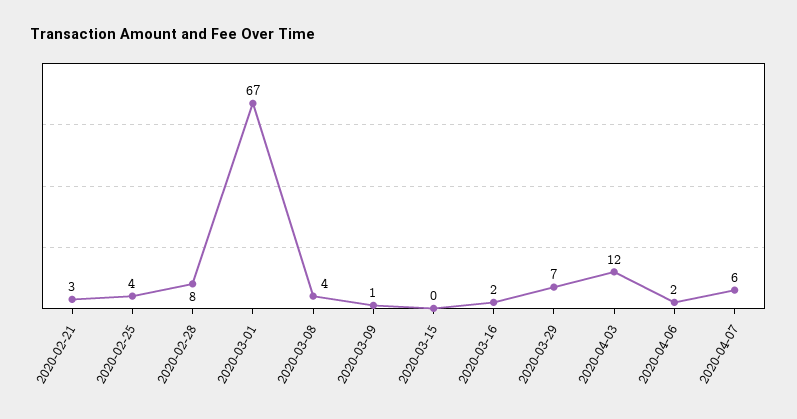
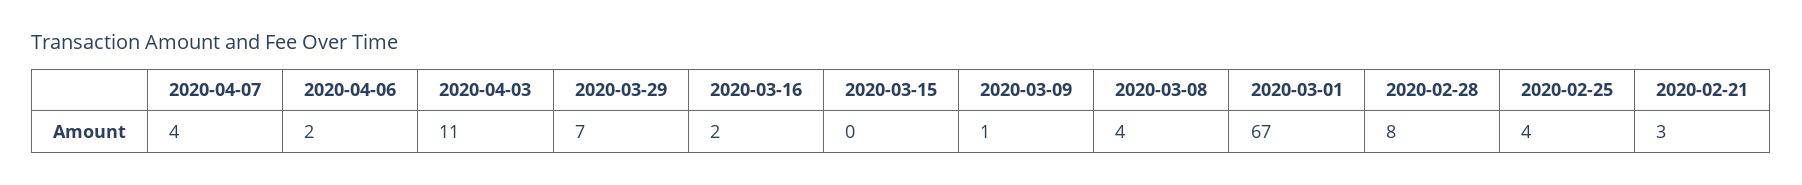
  {
    "2020-02-21": 3,
    "2020-02-25": 4,
    "2020-02-28": 8,
    "2020-03-01": 67,
    "2020-03-08": 4,
    "2020-03-09": 1,
    "2020-03-15": 0,
    "2020-03-16": 2,
    "2020-03-29": 7,
-   "2020-04-03": 12,
+   "2020-04-03": 11,
    "2020-04-06": 2,
-   "2020-04-07": 6
+   "2020-04-07": 4
  }

